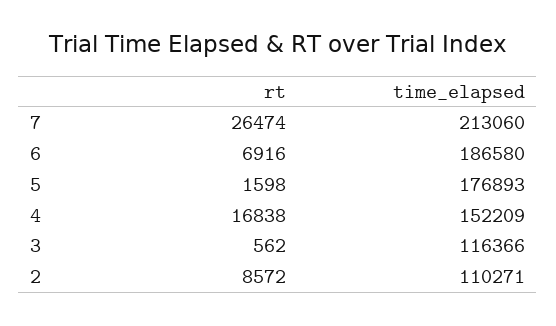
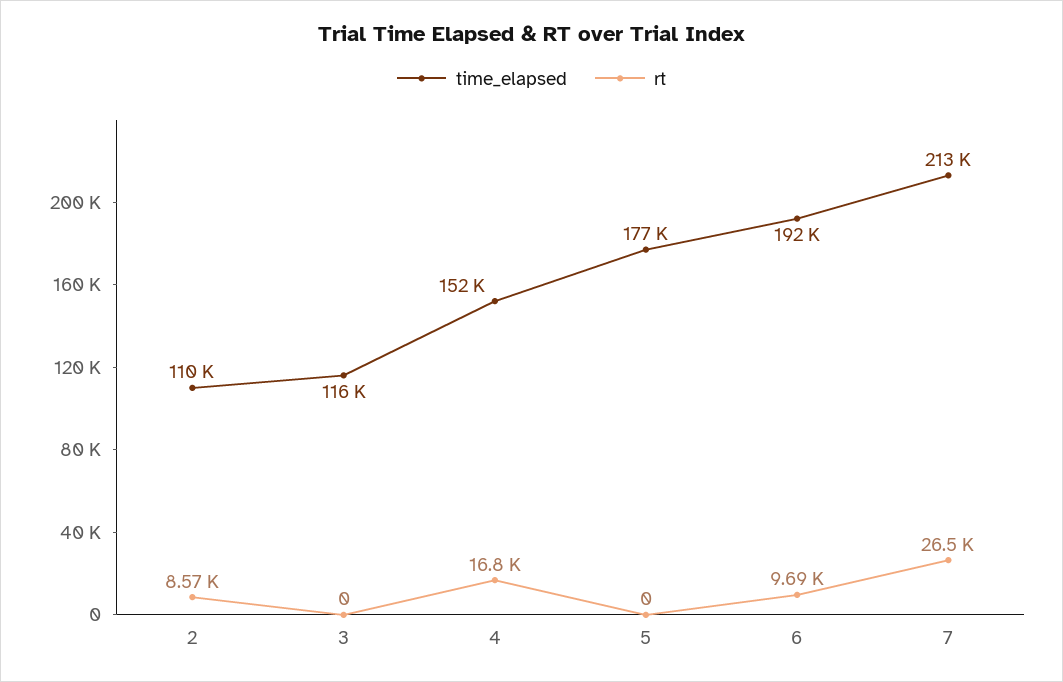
  {
    "rt": {
      "7": 26474,
-     "6": 6916,
+     "6": 9690,
-     "5": 1598,
+     "5": 0,
      "4": 16838,
-     "3": 562,
+     "3": 0,
      "2": 8572
    },
    "time_elapsed": {
      "7": 213060,
-     "6": 186580,
+     "6": 192000,
      "5": 176893,
      "4": 152209,
      "3": 116366,
      "2": 110271
    }
  }

